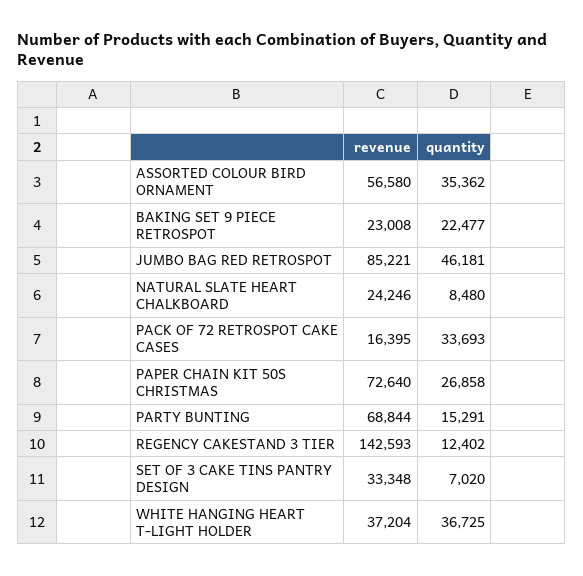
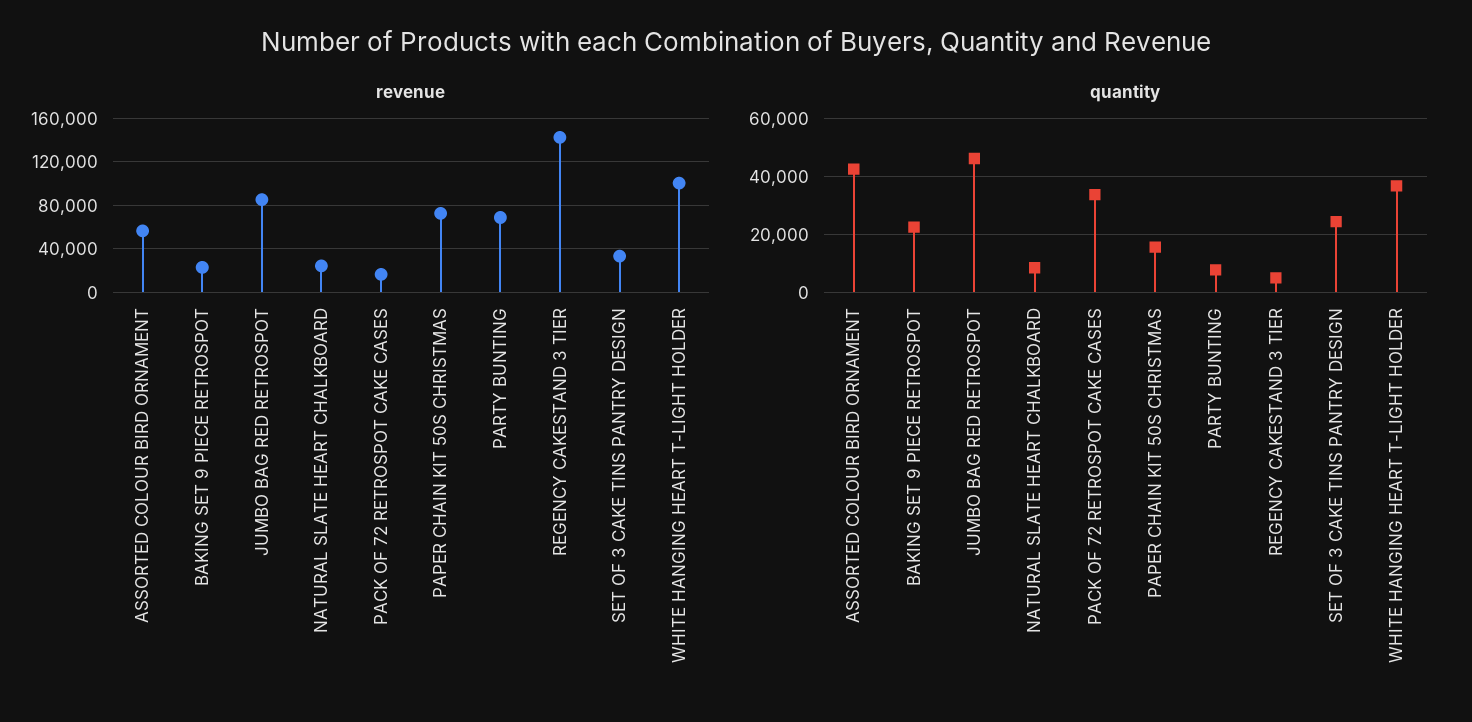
  {
    "revenue": {
      "ASSORTED COLOUR BIRD ORNAMENT": 56580,
      "BAKING SET 9 PIECE RETROSPOT": 23008,
      "JUMBO BAG RED RETROSPOT": 85221,
      "NATURAL SLATE HEART CHALKBOARD": 24246,
      "PACK OF 72 RETROSPOT CAKE CASES": 16395,
      "PAPER CHAIN KIT 50S CHRISTMAS": 72640,
      "PARTY BUNTING": 68844,
      "REGENCY CAKESTAND 3 TIER": 142593,
      "SET OF 3 CAKE TINS PANTRY DESIGN": 33348,
-     "WHITE HANGING HEART T-LIGHT HOLDER": 37204
+     "WHITE HANGING HEART T-LIGHT HOLDER": 100000
    },
    "quantity": {
-     "ASSORTED COLOUR BIRD ORNAMENT": 35362,
+     "ASSORTED COLOUR BIRD ORNAMENT": 42500,
      "BAKING SET 9 PIECE RETROSPOT": 22477,
      "JUMBO BAG RED RETROSPOT": 46181,
      "NATURAL SLATE HEART CHALKBOARD": 8480,
      "PACK OF 72 RETROSPOT CAKE CASES": 33693,
-     "PAPER CHAIN KIT 50S CHRISTMAS": 26858,
+     "PAPER CHAIN KIT 50S CHRISTMAS": 15000,
-     "PARTY BUNTING": 15291,
+     "PARTY BUNTING": 7500,
-     "REGENCY CAKESTAND 3 TIER": 12402,
+     "REGENCY CAKESTAND 3 TIER": 5000,
-     "SET OF 3 CAKE TINS PANTRY DESIGN": 7020,
+     "SET OF 3 CAKE TINS PANTRY DESIGN": 25000,
      "WHITE HANGING HEART T-LIGHT HOLDER": 36725
    }
  }

